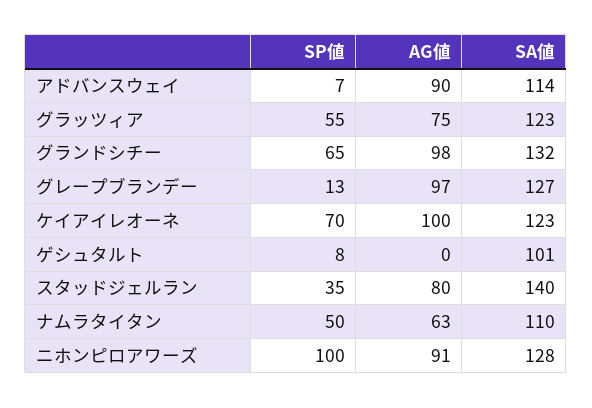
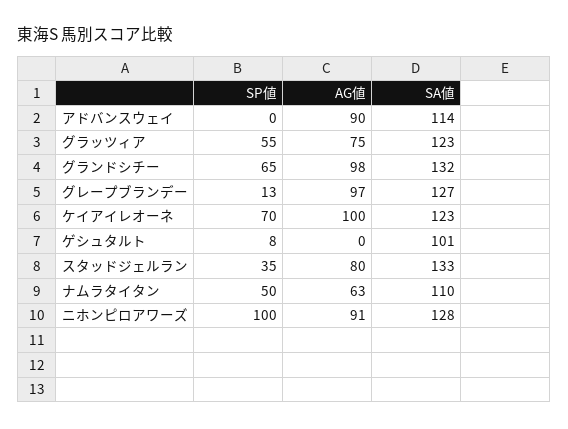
  {
    "SP値": {
-     "アドバンスウェイ": 7,
+     "アドバンスウェイ": 0,
      "グラッツィア": 55,
      "グランドシチー": 65,
      "グレープブランデー": 13,
      "ケイアイレオーネ": 70,
      "ゲシュタルト": 8,
      "スタッドジェルラン": 35,
      "ナムラタイタン": 50,
      "ニホンピロアワーズ": 100
    },
    "AG値": {
      "アドバンスウェイ": 90,
      "グラッツィア": 75,
      "グランドシチー": 98,
      "グレープブランデー": 97,
      "ケイアイレオーネ": 100,
      "ゲシュタルト": 0,
      "スタッドジェルラン": 80,
      "ナムラタイタン": 63,
      "ニホンピロアワーズ": 91
    },
    "SA値": {
      "アドバンスウェイ": 114,
      "グラッツィア": 123,
      "グランドシチー": 132,
      "グレープブランデー": 127,
      "ケイアイレオーネ": 123,
      "ゲシュタルト": 101,
-     "スタッドジェルラン": 140,
+     "スタッドジェルラン": 133,
      "ナムラタイタン": 110,
      "ニホンピロアワーズ": 128
    }
  }

